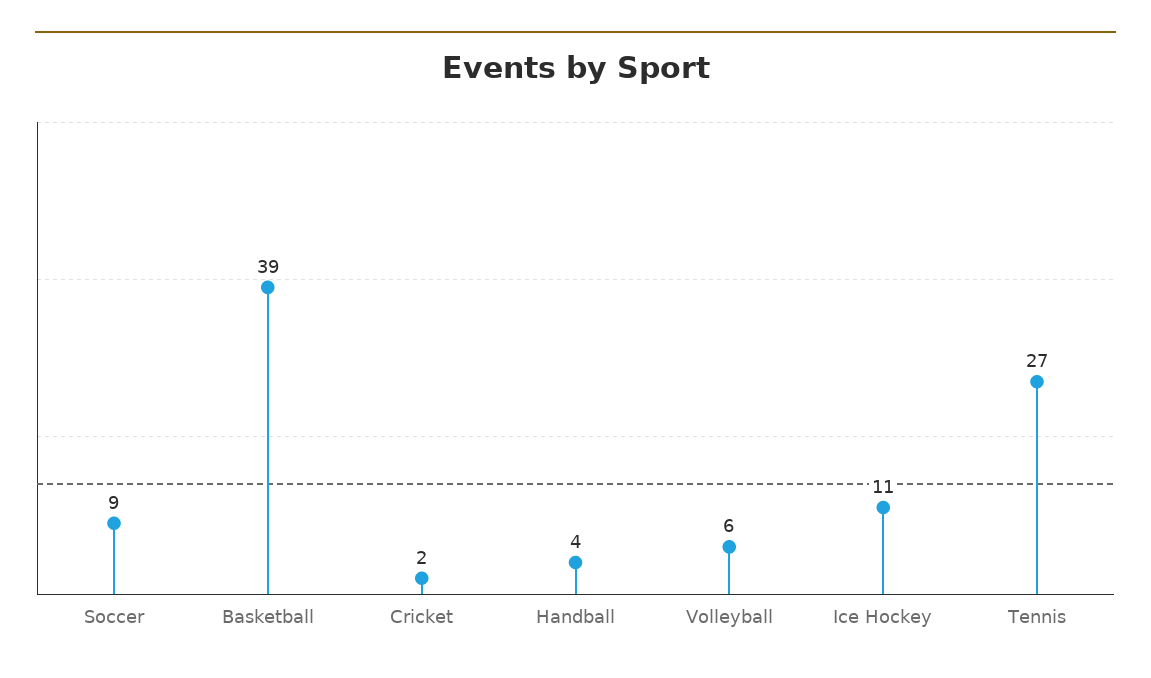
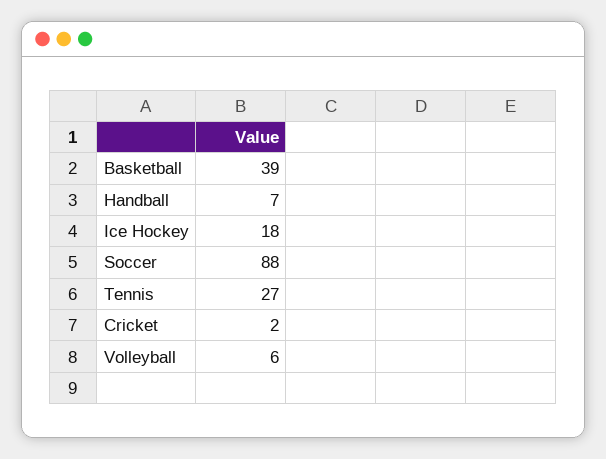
  {
-   "Soccer": 9,
+   "Soccer": 88,
    "Basketball": 39,
    "Cricket": 2,
-   "Handball": 4,
+   "Handball": 7,
    "Volleyball": 6,
-   "Ice Hockey": 11,
+   "Ice Hockey": 18,
    "Tennis": 27
  }

